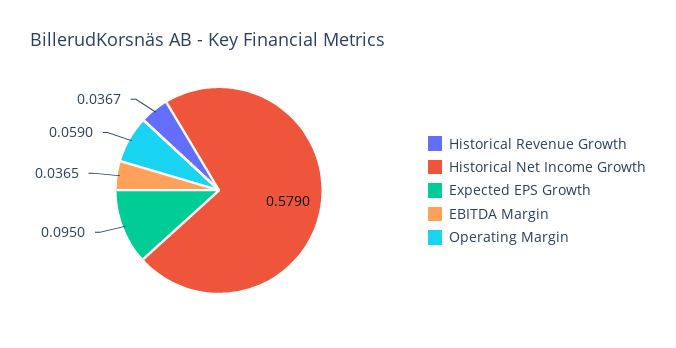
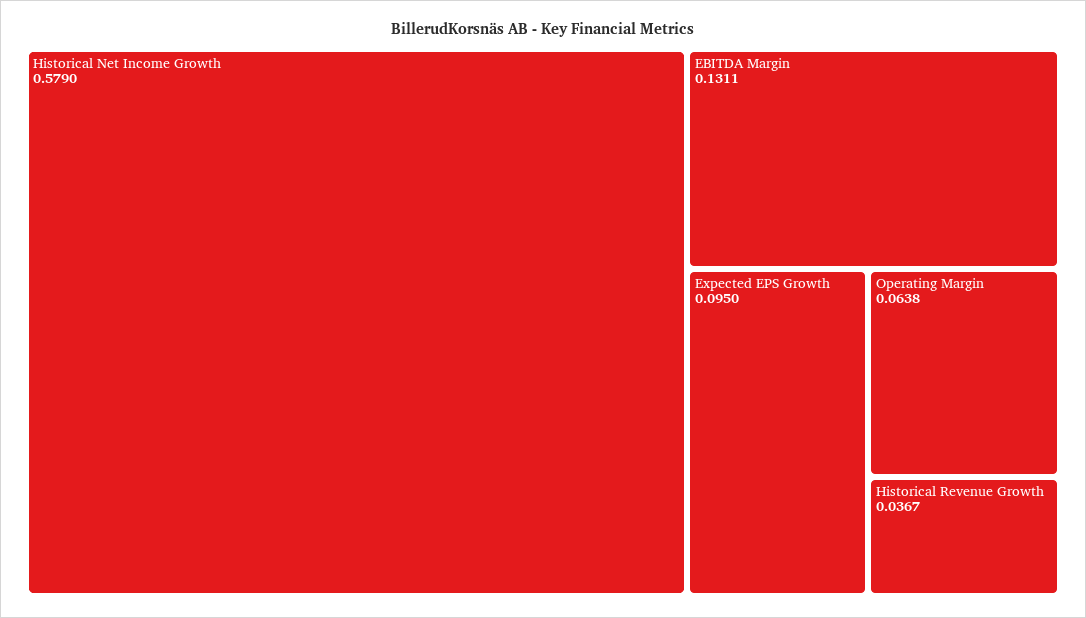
  {
    "Historical Revenue Growth": 0.0367,
    "Historical Net Income Growth": 0.579,
    "Expected EPS Growth": 0.095,
-   "EBITDA Margin": 0.0365,
+   "EBITDA Margin": 0.1311,
-   "Operating Margin": 0.059
+   "Operating Margin": 0.0638
  }

